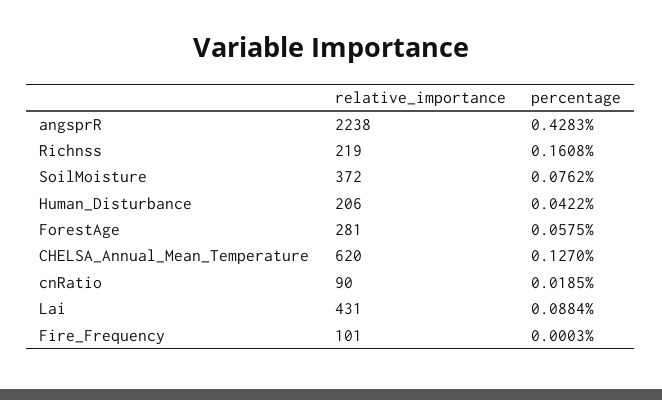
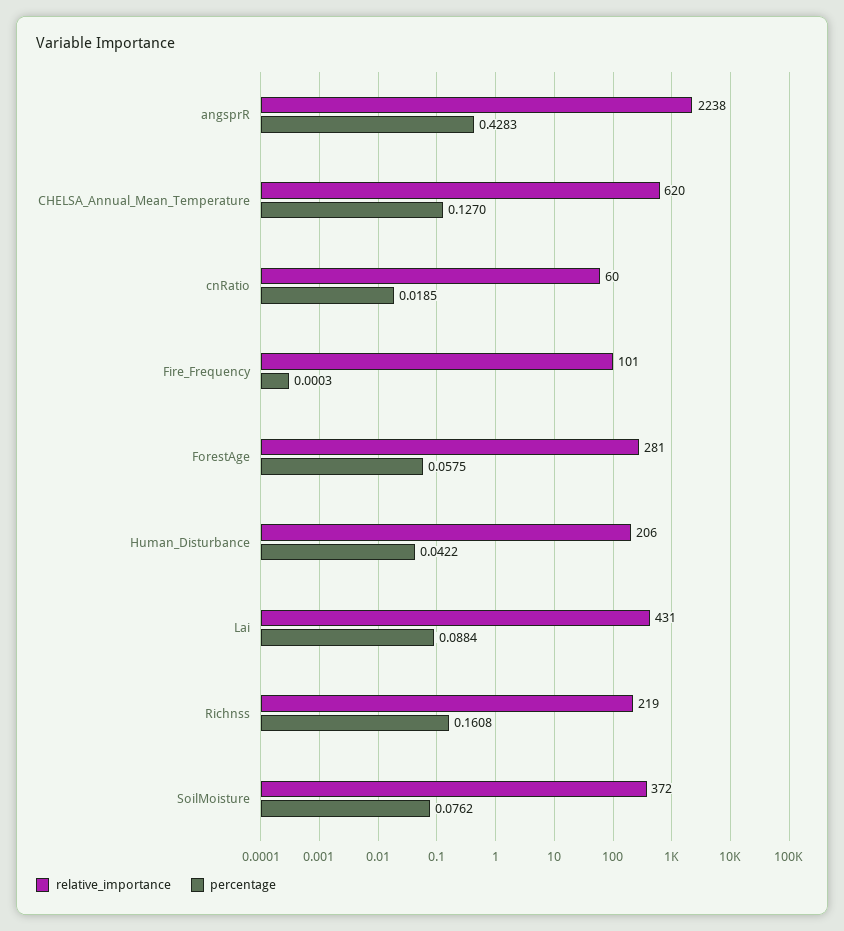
  {
    "relative_importance": {
      "angsprR": 2238,
      "Richnss": 219,
      "SoilMoisture": 372,
      "Human_Disturbance": 206,
      "ForestAge": 281,
      "CHELSA_Annual_Mean_Temperature": 620,
-     "cnRatio": 90,
+     "cnRatio": 60,
      "Lai": 431,
      "Fire_Frequency": 101
    },
    "percentage": {
      "angsprR": 0.4283,
      "Richnss": 0.1608,
      "SoilMoisture": 0.0762,
      "Human_Disturbance": 0.0422,
      "ForestAge": 0.0575,
      "CHELSA_Annual_Mean_Temperature": 0.127,
      "cnRatio": 0.0185,
      "Lai": 0.0884,
      "Fire_Frequency": 0.0003
    }
  }

